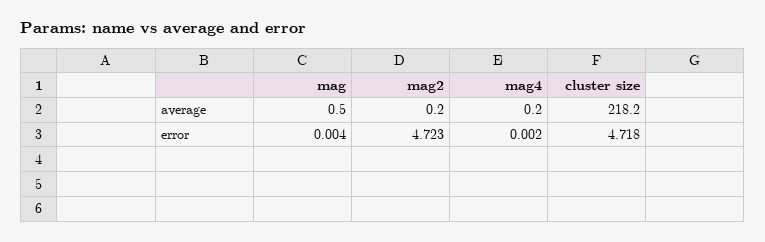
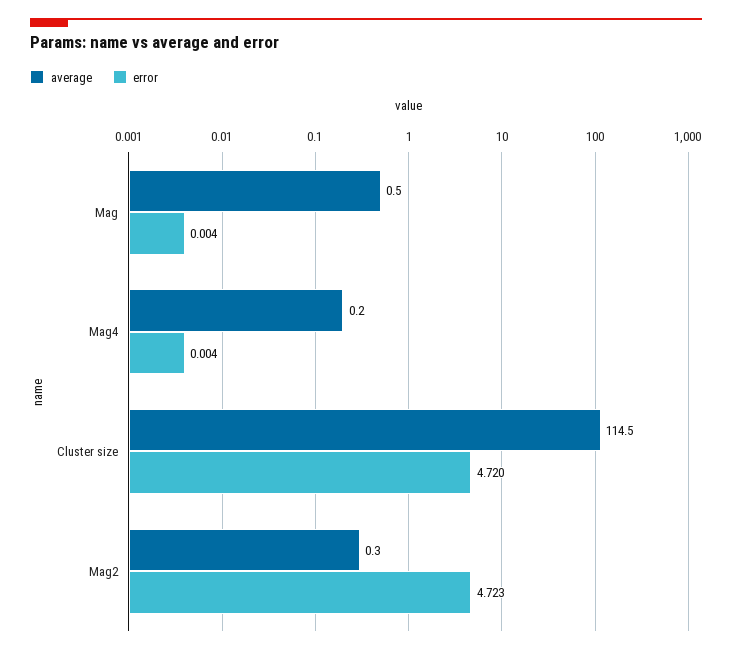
  {
    "average": {
      "mag": 0.5,
-     "mag2": 0.2,
+     "mag2": 0.3,
      "mag4": 0.2,
-     "cluster size": 218.2
+     "cluster size": 114.5
    },
    "error": {
      "mag": 0.004,
      "mag2": 4.723,
-     "mag4": 0.002,
+     "mag4": 0.004,
-     "cluster size": 4.718
+     "cluster size": 4.72
    }
  }

